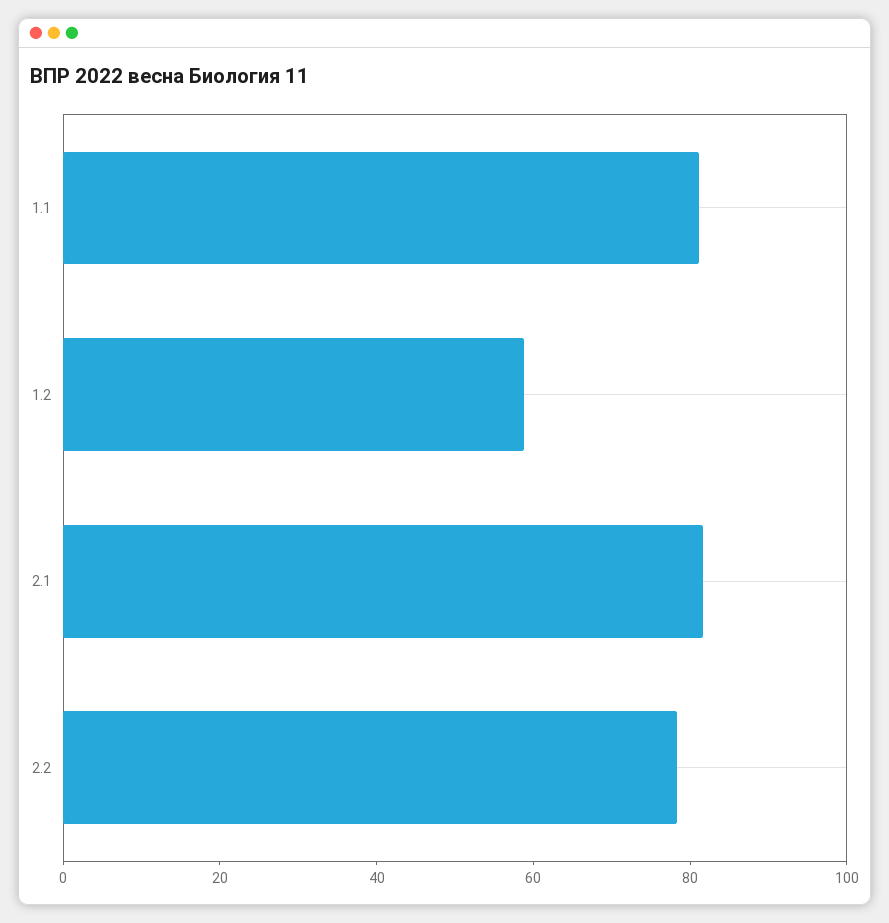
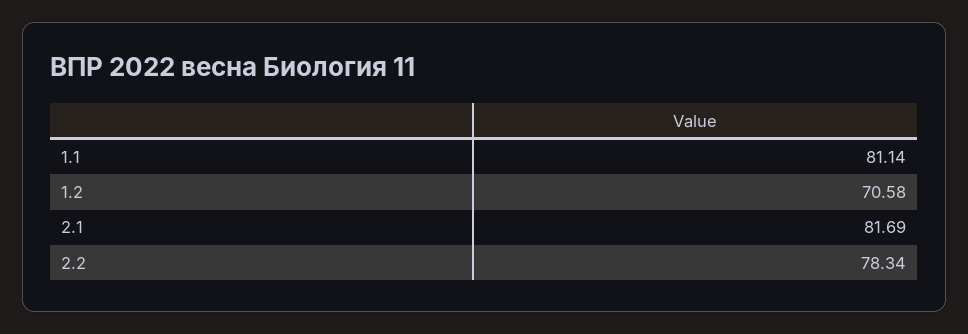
  {
    "1.1": 81.14,
-   "1.2": 60,
+   "1.2": 70.58,
    "2.1": 81.69,
    "2.2": 78.34
  }

